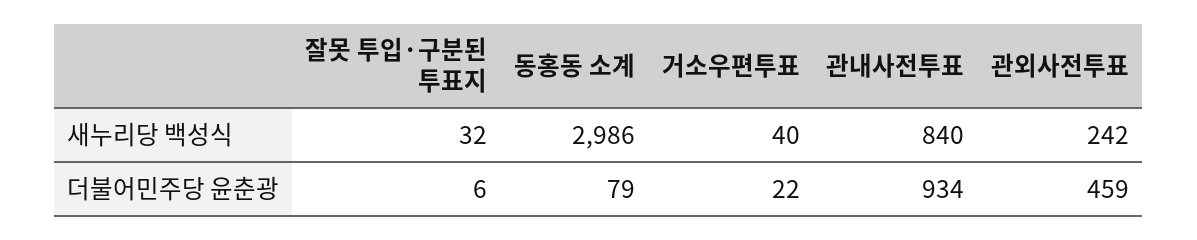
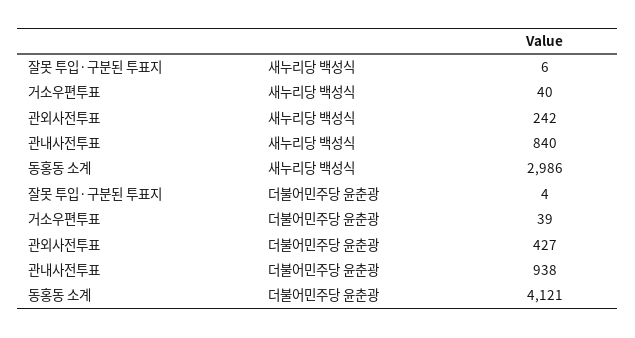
  {
    "잘못 투입·구분된 투표지": {
-     "새누리당 백성식": 32,
+     "새누리당 백성식": 6,
-     "더불어민주당 윤춘광": 6
+     "더불어민주당 윤춘광": 4
    },
    "동홍동 소계": {
      "새누리당 백성식": 2986,
-     "더불어민주당 윤춘광": 79
+     "더불어민주당 윤춘광": 4121
    },
    "거소우편투표": {
      "새누리당 백성식": 40,
-     "더불어민주당 윤춘광": 22
+     "더불어민주당 윤춘광": 39
    },
    "관내사전투표": {
      "새누리당 백성식": 840,
-     "더불어민주당 윤춘광": 934
+     "더불어민주당 윤춘광": 938
    },
    "관외사전투표": {
      "새누리당 백성식": 242,
-     "더불어민주당 윤춘광": 459
+     "더불어민주당 윤춘광": 427
    }
  }

